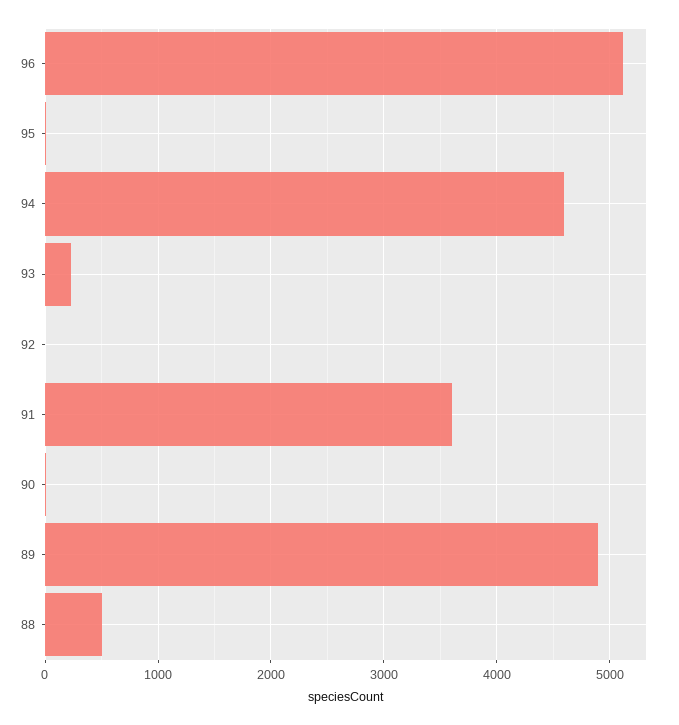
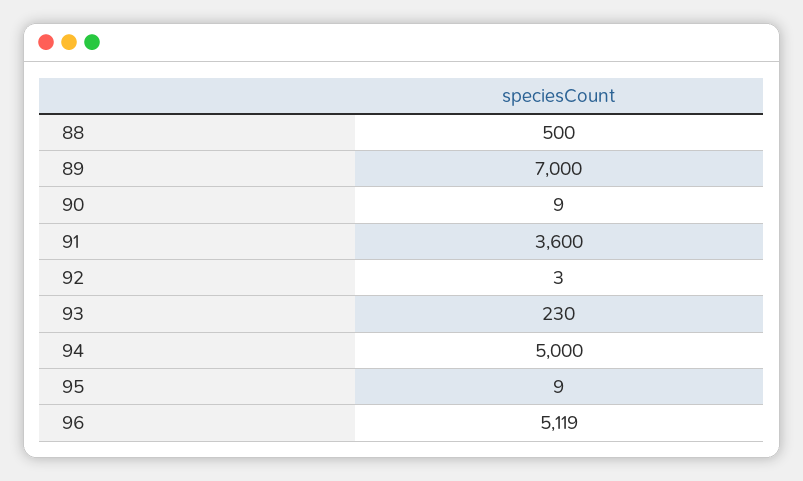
  {
    "96": 5119,
    "95": 9,
-   "94": 4600,
+   "94": 5000,
    "93": 230,
    "92": 3,
    "91": 3600,
    "90": 9,
-   "89": 4900,
+   "89": 7000,
    "88": 500
  }

